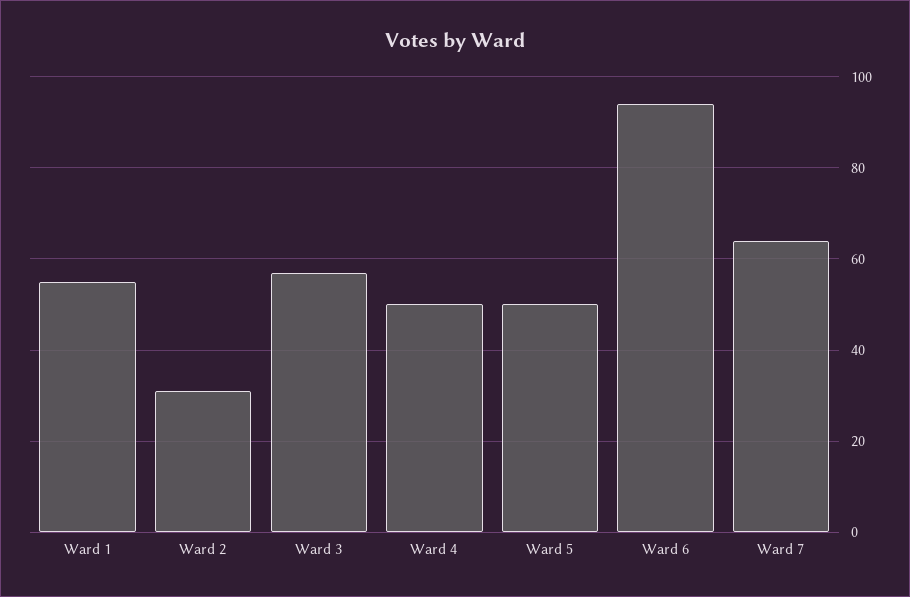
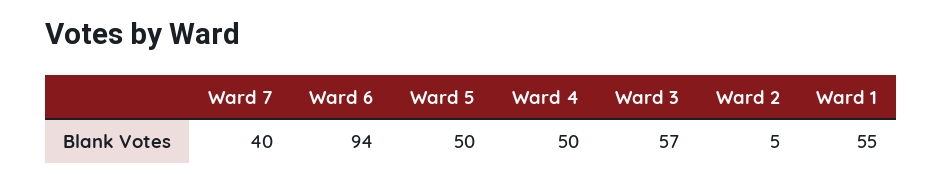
  {
    "Ward 1": 55,
-   "Ward 2": 30,
+   "Ward 2": 5,
    "Ward 3": 57,
    "Ward 4": 50,
    "Ward 5": 50,
    "Ward 6": 94,
-   "Ward 7": 65
+   "Ward 7": 40
  }

